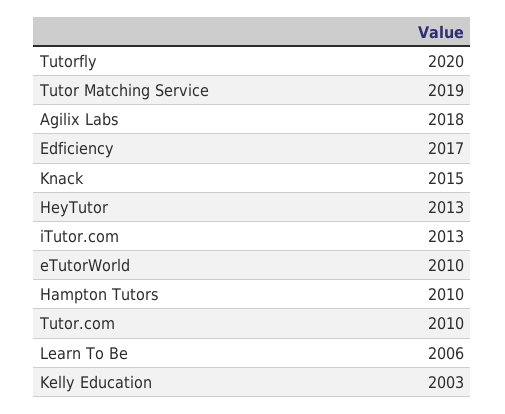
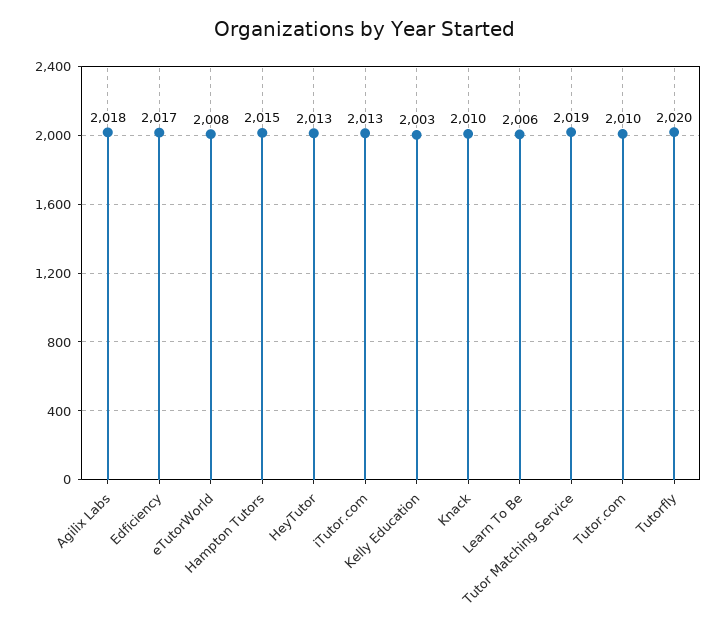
  {
    "Tutorfly": 2020,
    "Tutor Matching Service": 2019,
    "Agilix Labs": 2018,
    "Edficiency": 2017,
-   "Knack": 2015,
+   "Knack": 2010,
    "HeyTutor": 2013,
    "iTutor.com": 2013,
-   "eTutorWorld": 2010,
+   "eTutorWorld": 2008,
-   "Hampton Tutors": 2010,
+   "Hampton Tutors": 2015,
    "Tutor.com": 2010,
    "Learn To Be": 2006,
    "Kelly Education": 2003
  }

